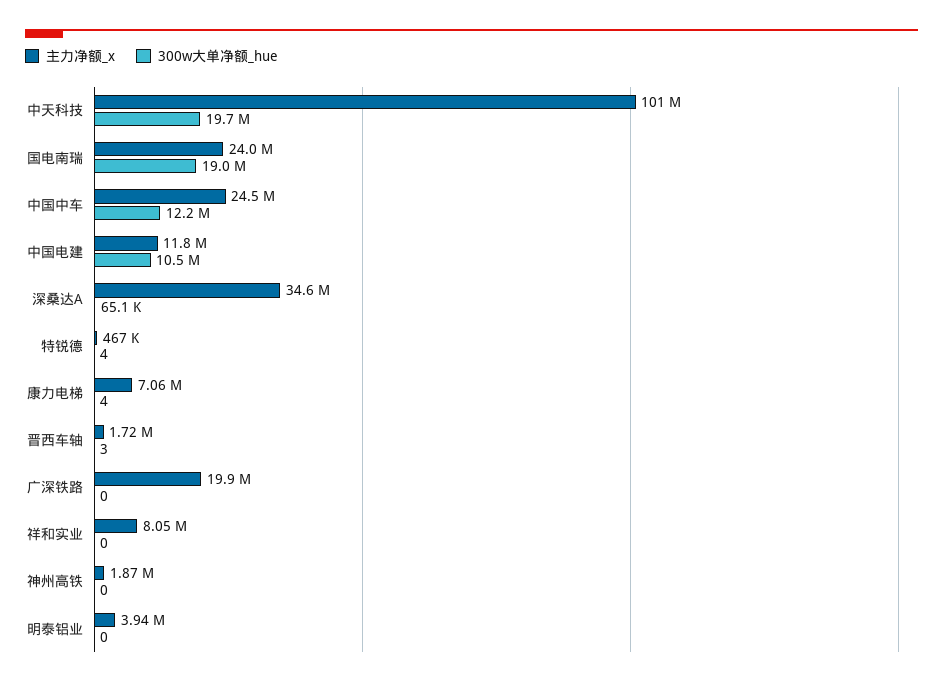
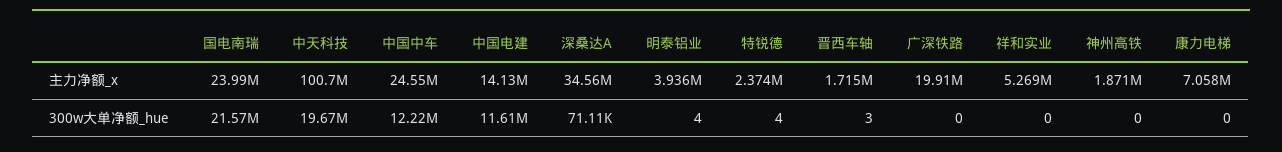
  {
    "主力净额_x": {
      "中天科技": 100700000,
      "国电南瑞": 23990000,
      "中国中车": 24550000,
-     "中国电建": 11800000,
+     "中国电建": 14130000,
      "深桑达A": 34560000,
-     "特锐德": 467000,
+     "特锐德": 2374000,
      "康力电梯": 7058000,
      "晋西车轴": 1715000,
      "广深铁路": 19910000,
-     "祥和实业": 8050000,
+     "祥和实业": 5269000,
      "神州高铁": 1871000,
      "明泰铝业": 3936000
    },
    "300w大单净额_hue": {
      "中天科技": 19670000,
-     "国电南瑞": 19000000,
+     "国电南瑞": 21570000,
      "中国中车": 12220000,
-     "中国电建": 10500000,
+     "中国电建": 11610000,
-     "深桑达A": 65100,
+     "深桑达A": 71110,
      "特锐德": 4,
-     "康力电梯": 4,
+     "康力电梯": 0,
      "晋西车轴": 3,
      "广深铁路": 0,
      "祥和实业": 0,
      "神州高铁": 0,
-     "明泰铝业": 0
+     "明泰铝业": 4
    }
  }

